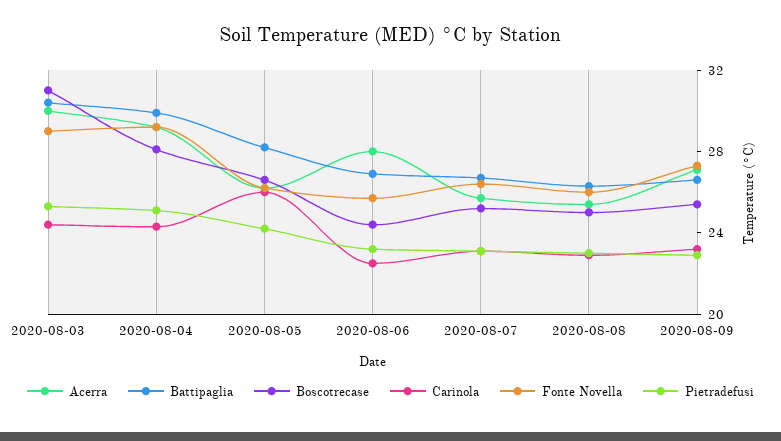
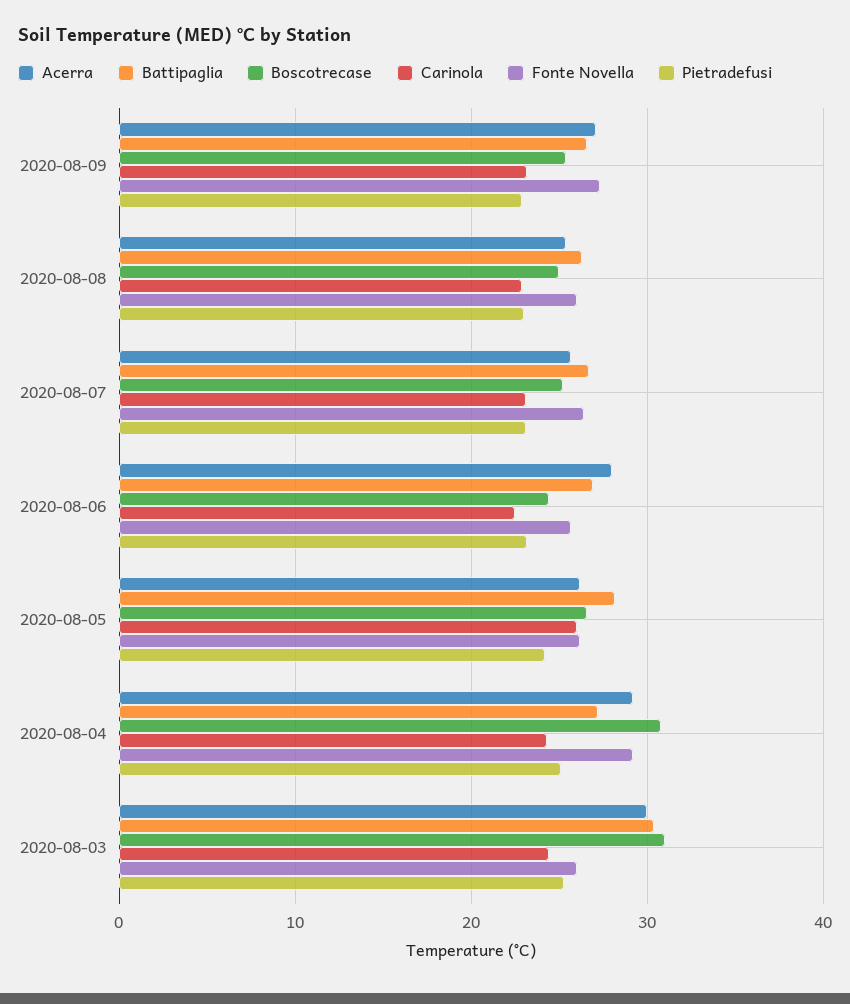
  {
    "Acerra": {
      "2020-08-03": 30,
      "2020-08-04": 29,
      "2020-08-05": 26,
      "2020-08-06": 28,
      "2020-08-07": 26,
      "2020-08-08": 25,
      "2020-08-09": 27
    },
    "Battipaglia": {
      "2020-08-03": 30,
-     "2020-08-04": 30,
+     "2020-08-04": 27,
      "2020-08-05": 28,
      "2020-08-06": 27,
      "2020-08-07": 27,
      "2020-08-08": 26,
      "2020-08-09": 27
    },
    "Boscotrecase": {
      "2020-08-03": 31,
-     "2020-08-04": 28,
+     "2020-08-04": 31,
      "2020-08-05": 27,
      "2020-08-06": 24,
      "2020-08-07": 25,
      "2020-08-08": 25,
      "2020-08-09": 25
    },
    "Carinola": {
      "2020-08-03": 24,
      "2020-08-04": 24,
      "2020-08-05": 26,
      "2020-08-06": 23,
      "2020-08-07": 23,
      "2020-08-08": 23,
      "2020-08-09": 23
    },
    "Fonte Novella": {
-     "2020-08-03": 29,
+     "2020-08-03": 26,
      "2020-08-04": 29,
      "2020-08-05": 26,
      "2020-08-06": 26,
      "2020-08-07": 26,
      "2020-08-08": 26,
      "2020-08-09": 27
    },
    "Pietradefusi": {
      "2020-08-03": 25,
      "2020-08-04": 25,
      "2020-08-05": 24,
      "2020-08-06": 23,
      "2020-08-07": 23,
      "2020-08-08": 23,
      "2020-08-09": 23
    }
  }

